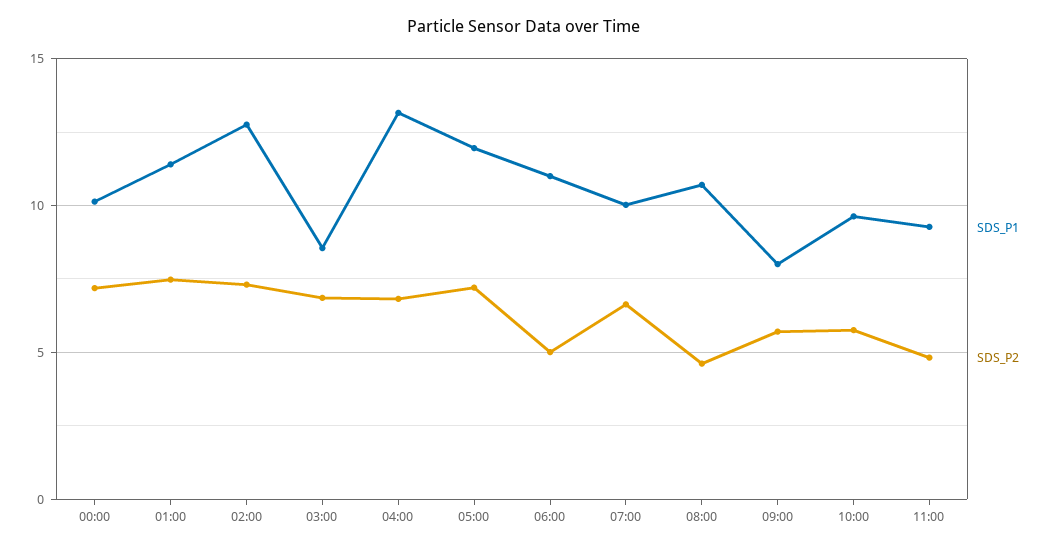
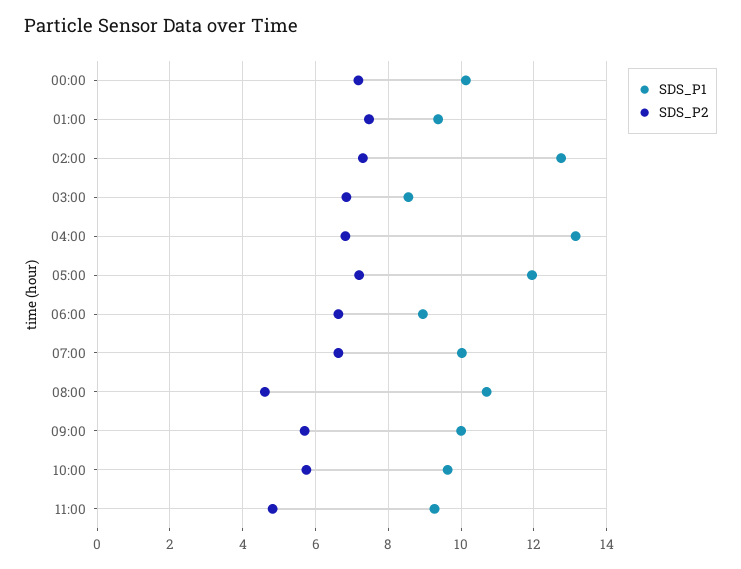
  {
    "SDS_P1": {
      "00:00": 10.2,
-     "01:00": 11.5,
+     "01:00": 9.4,
      "02:00": 12.8,
      "03:00": 8.6,
      "04:00": 13.2,
      "05:00": 12,
-     "06:00": 11,
+     "06:00": 9,
      "07:00": 10,
      "08:00": 10.8,
-     "09:00": 8,
+     "09:00": 10,
      "10:00": 9.6,
      "11:00": 9.2
    },
    "SDS_P2": {
      "00:00": 7.2,
      "01:00": 7.4,
      "02:00": 7.4,
      "03:00": 6.8,
      "04:00": 6.8,
      "05:00": 7.2,
-     "06:00": 5,
+     "06:00": 6.6,
      "07:00": 6.6,
      "08:00": 4.6,
      "09:00": 5.8,
      "10:00": 5.8,
      "11:00": 4.8
    }
  }

